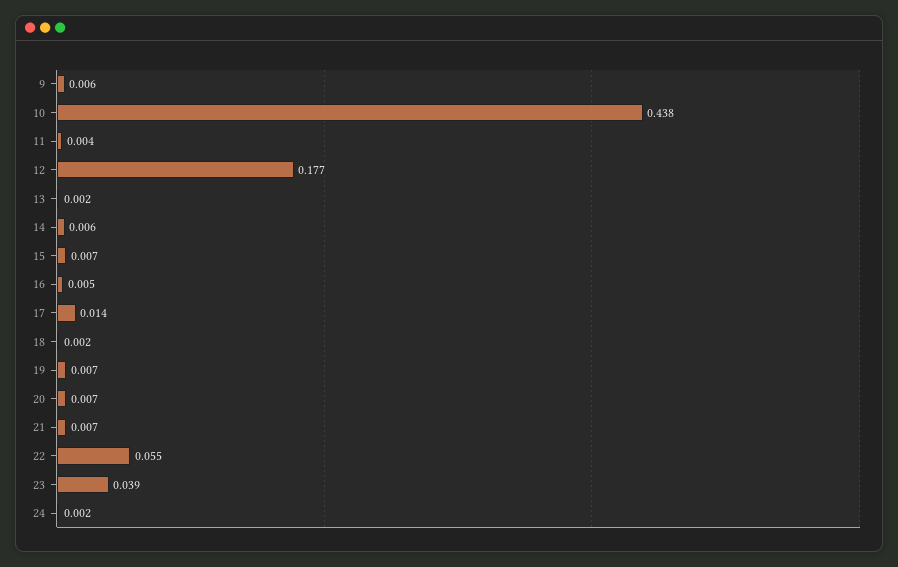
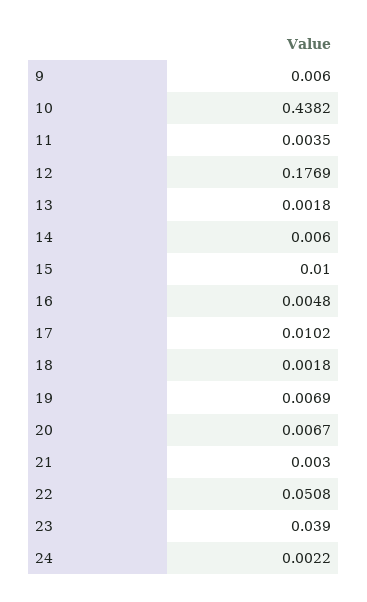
  {
    "9": 0.006,
    "10": 0.4382,
    "11": 0.0035,
    "12": 0.1769,
    "13": 0.0018,
    "14": 0.006,
-   "15": 0.007,
+   "15": 0.01,
    "16": 0.0048,
-   "17": 0.014,
+   "17": 0.0102,
    "18": 0.0018,
    "19": 0.0069,
    "20": 0.0067,
-   "21": 0.007,
+   "21": 0.003,
-   "22": 0.055,
+   "22": 0.0508,
    "23": 0.039,
    "24": 0.0022
  }

